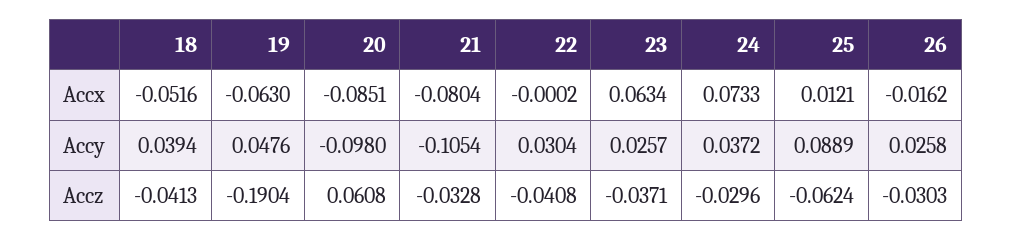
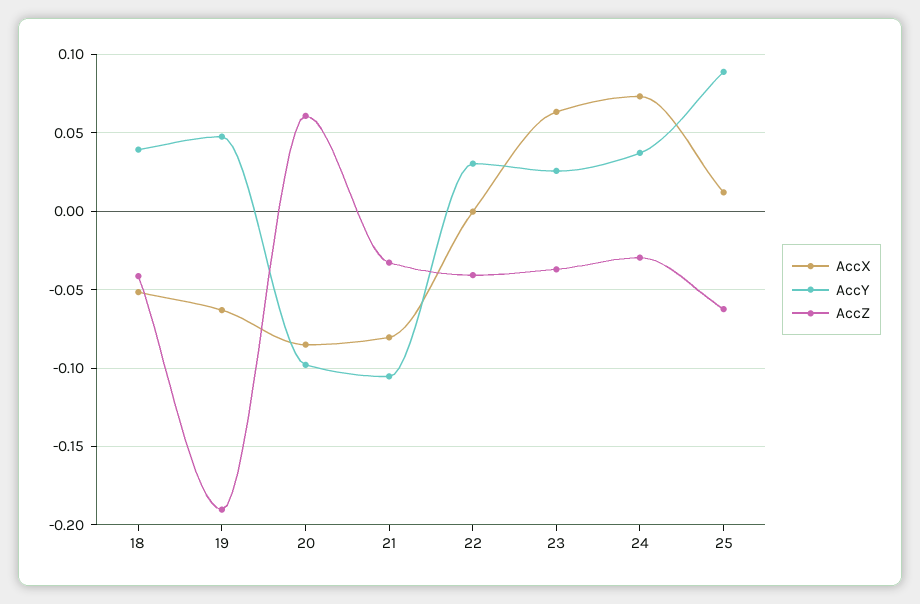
  {
    "Accx": {
      "18": -0.0516,
      "19": -0.063,
      "20": -0.0851,
      "21": -0.0804,
      "22": -0.0002,
      "23": 0.0634,
      "24": 0.0733,
-     "25": 0.0121,
+     "25": 0.0121
-     "26": -0.0162
    },
    "Accy": {
      "18": 0.0394,
      "19": 0.0476,
      "20": -0.098,
      "21": -0.1054,
      "22": 0.0304,
      "23": 0.0257,
      "24": 0.0372,
-     "25": 0.0889,
+     "25": 0.0889
-     "26": 0.0258
    },
    "Accz": {
      "18": -0.0413,
      "19": -0.1904,
      "20": 0.0608,
      "21": -0.0328,
      "22": -0.0408,
      "23": -0.0371,
      "24": -0.0296,
-     "25": -0.0624,
+     "25": -0.0624
-     "26": -0.0303
    }
  }

